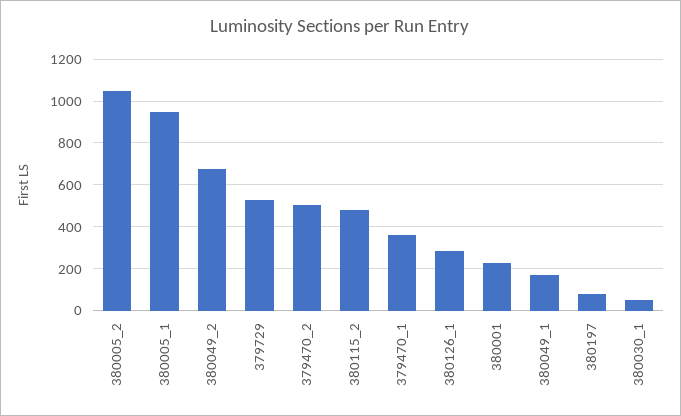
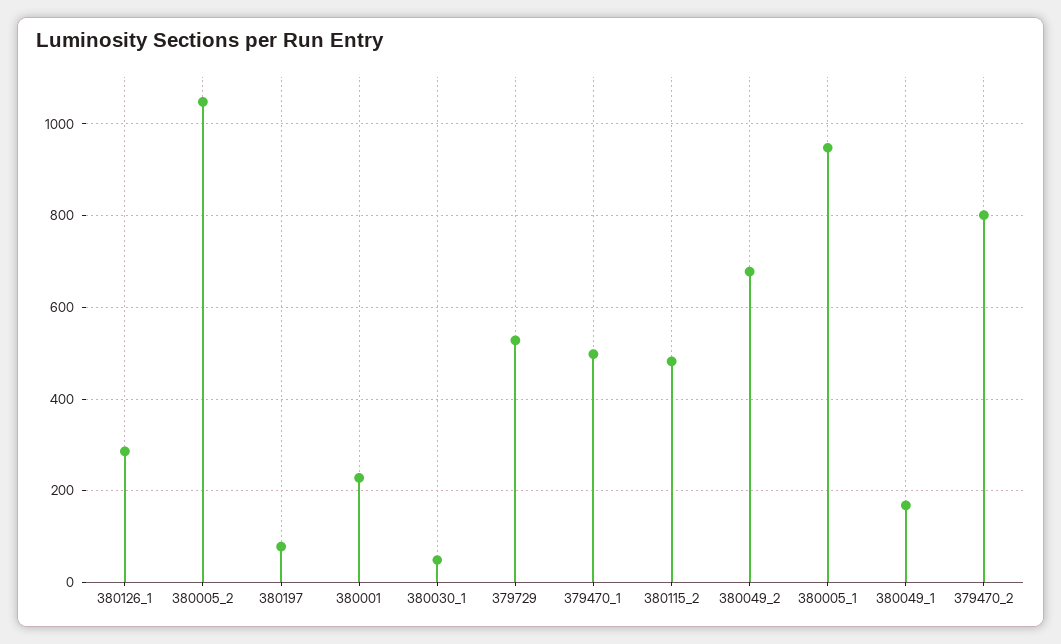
  {
    "380005_2": 1040,
    "380005_1": 940,
    "380049_2": 680,
    "379729": 520,
-   "379470_2": 500,
+   "379470_2": 800,
    "380115_2": 480,
-   "379470_1": 350,
+   "379470_1": 500,
    "380126_1": 280,
    "380001": 220,
    "380049_1": 160,
    "380197": 80,
    "380030_1": 40
  }

